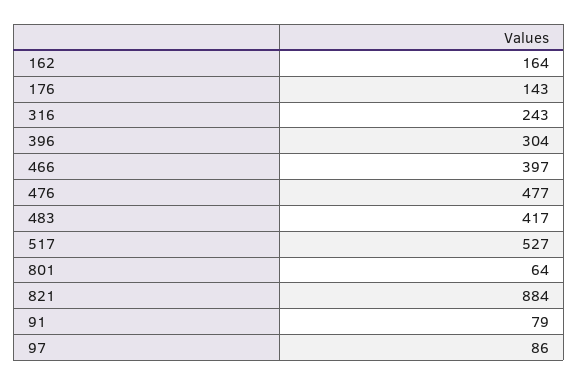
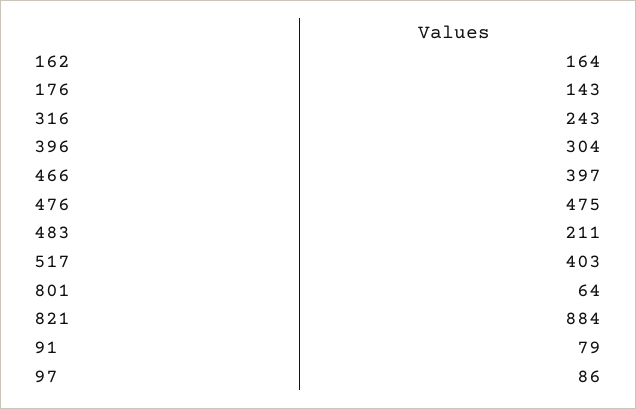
  {
    "162": 164,
    "176": 143,
    "316": 243,
    "396": 304,
    "466": 397,
-   "476": 477,
+   "476": 475,
-   "483": 417,
+   "483": 211,
-   "517": 527,
+   "517": 403,
    "801": 64,
    "821": 884,
    "91": 79,
    "97": 86
  }

